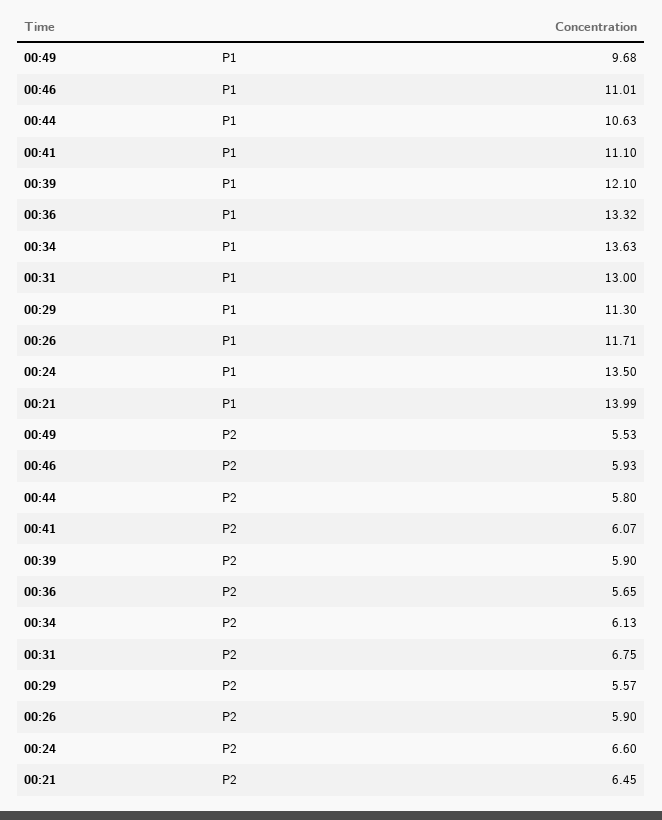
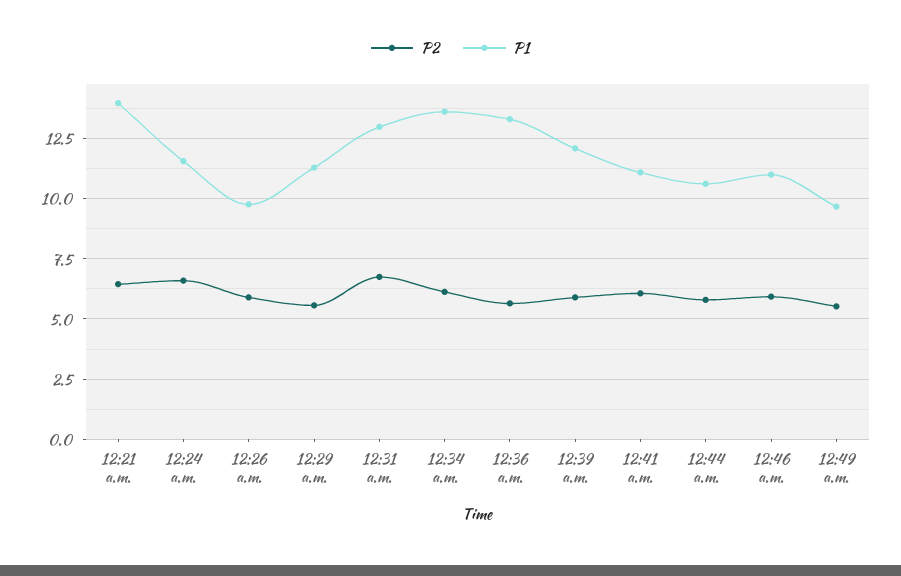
  {
    "P1": {
      "00:49": 9.68,
      "00:46": 11.01,
      "00:44": 10.63,
      "00:41": 11.1,
      "00:39": 12.1,
      "00:36": 13.32,
      "00:34": 13.63,
      "00:31": 13,
      "00:29": 11.3,
-     "00:26": 11.71,
+     "00:26": 9.75,
-     "00:24": 13.5,
+     "00:24": 11.5,
      "00:21": 13.99
    },
    "P2": {
      "00:49": 5.53,
      "00:46": 5.93,
      "00:44": 5.8,
      "00:41": 6.07,
      "00:39": 5.9,
      "00:36": 5.65,
      "00:34": 6.13,
      "00:31": 6.75,
      "00:29": 5.57,
      "00:26": 5.9,
      "00:24": 6.6,
      "00:21": 6.45
    }
  }

